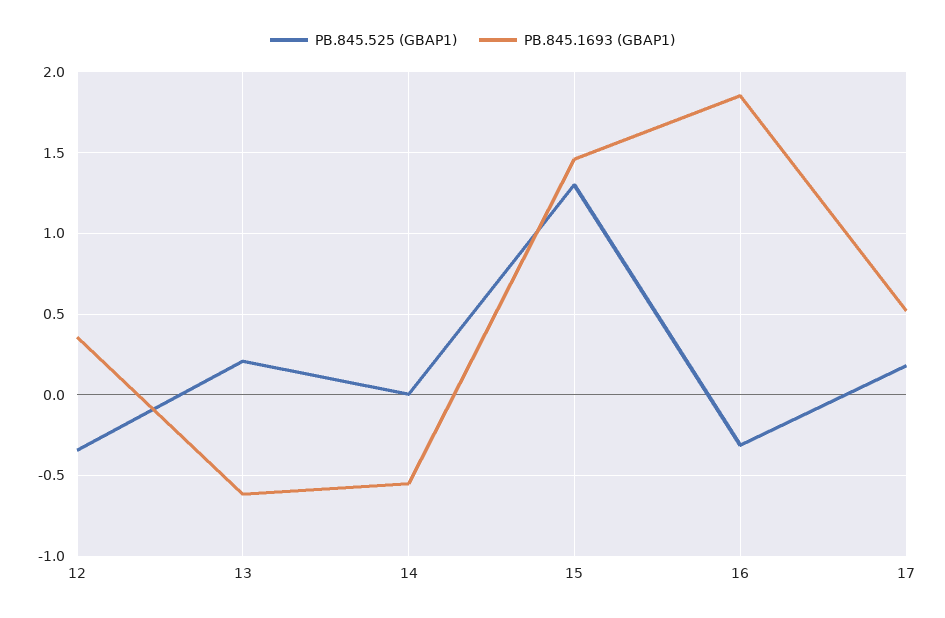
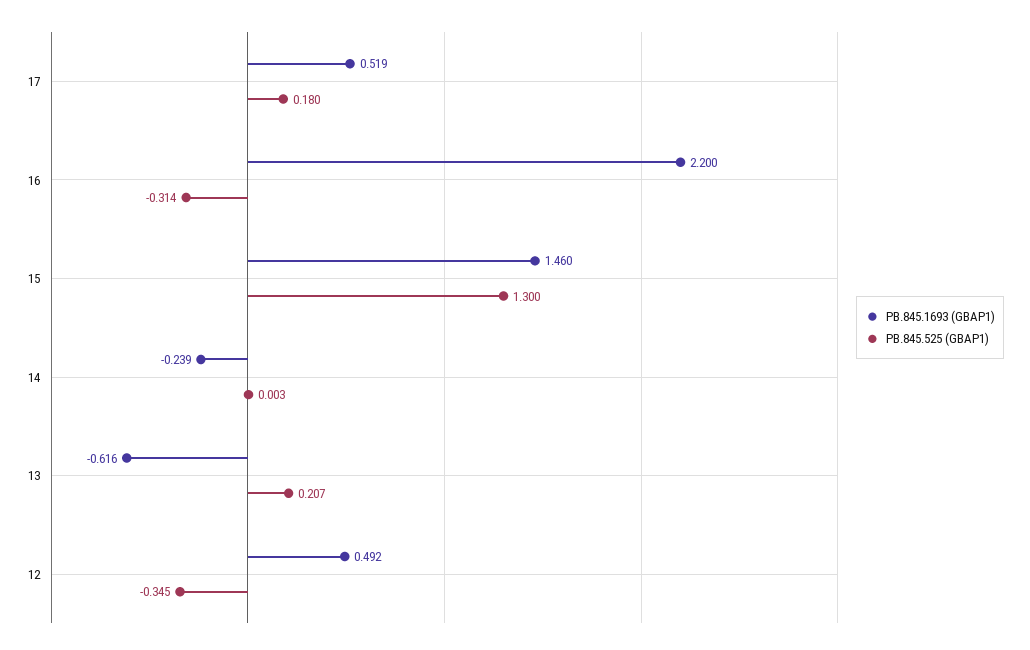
  {
    "PB.845.525 (GBAP1)": {
      "12": -0.345,
      "13": 0.207,
      "14": 0.003,
      "15": 1.3,
      "16": -0.314,
      "17": 0.18
    },
    "PB.845.1693 (GBAP1)": {
-     "12": 0.35,
+     "12": 0.492,
      "13": -0.616,
-     "14": -0.55,
+     "14": -0.239,
      "15": 1.46,
-     "16": 1.85,
+     "16": 2.2,
      "17": 0.519
    }
  }

